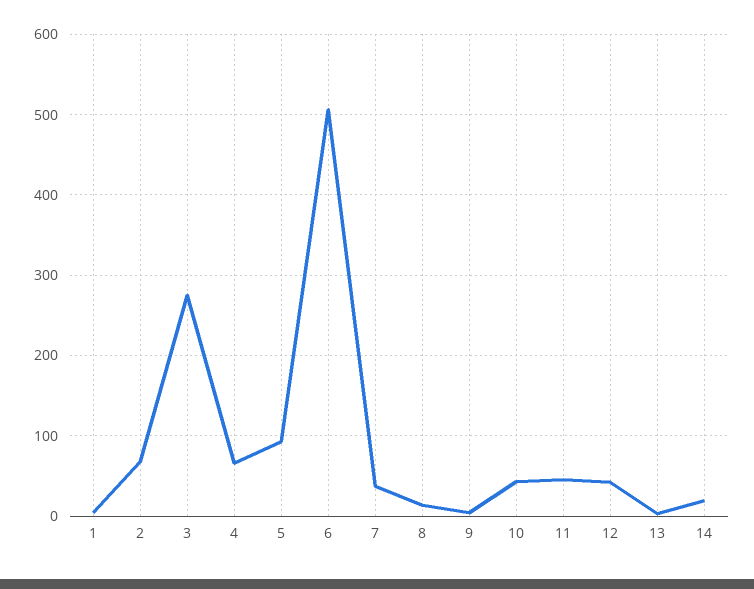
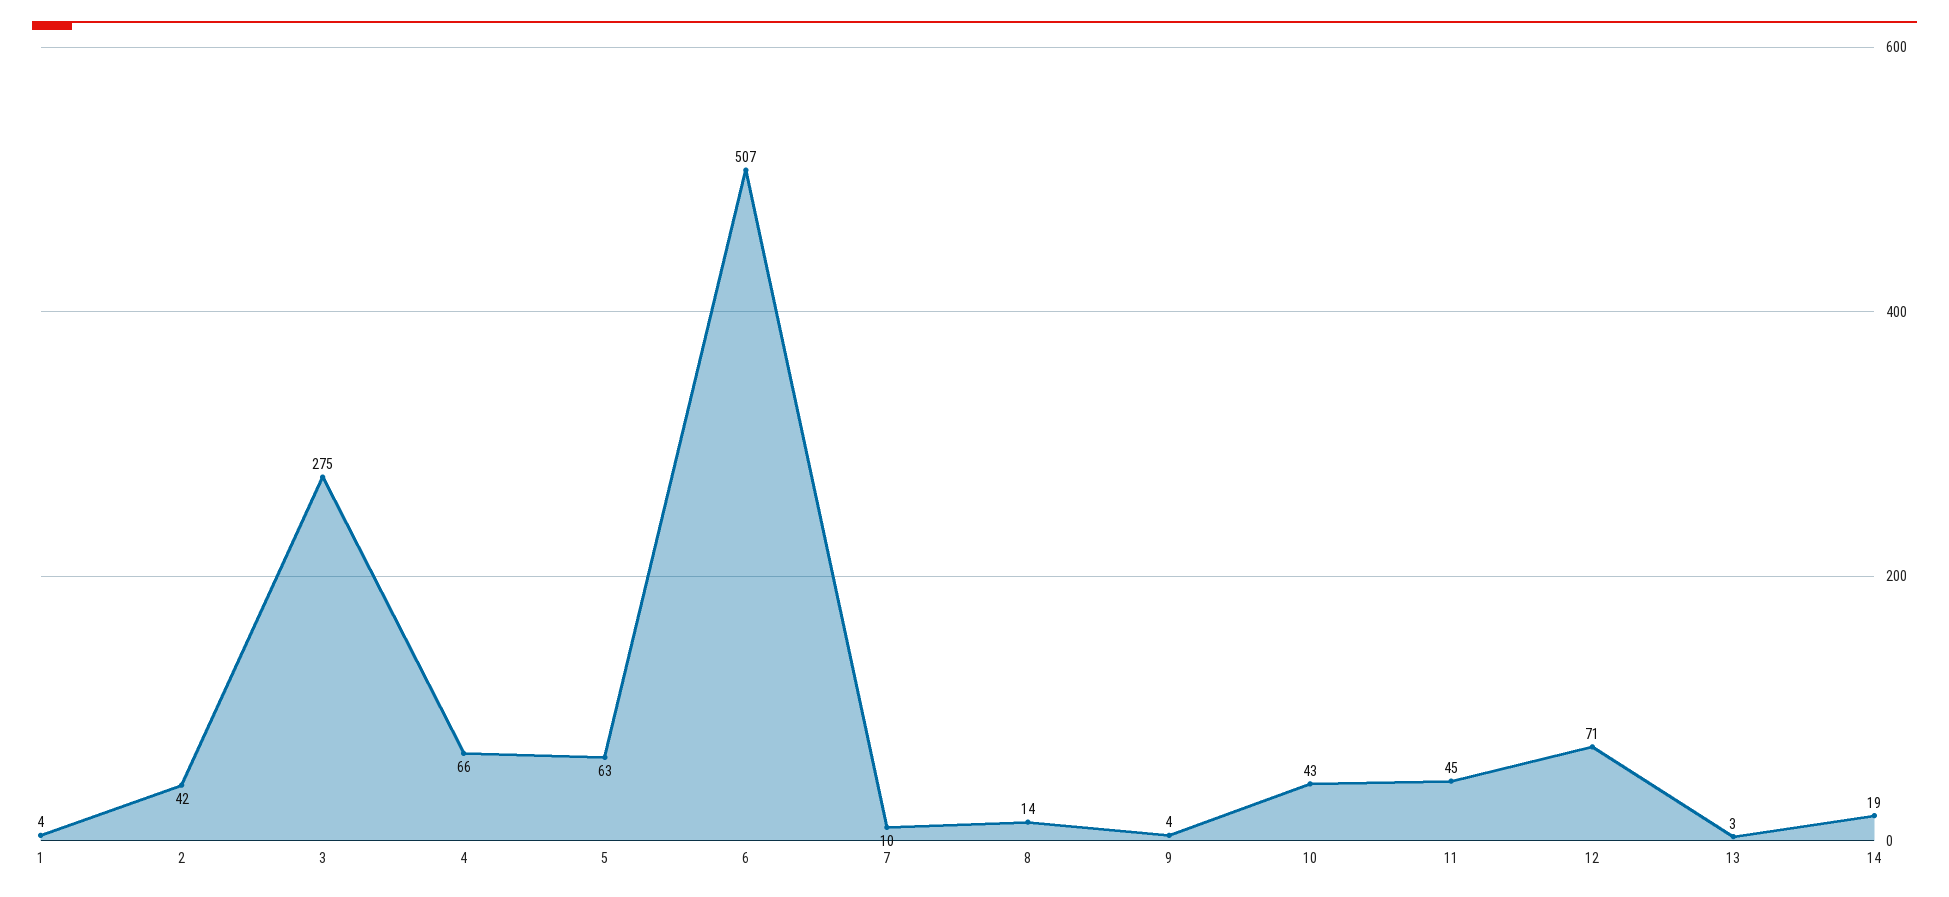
  {
    "1": 4,
-   "2": 70,
+   "2": 42,
    "3": 275,
    "4": 66,
-   "5": 90,
+   "5": 63,
    "6": 507,
-   "7": 40,
+   "7": 10,
    "8": 14,
    "9": 4,
    "10": 43,
    "11": 45,
-   "12": 40,
+   "12": 71,
    "13": 3,
    "14": 19
  }

